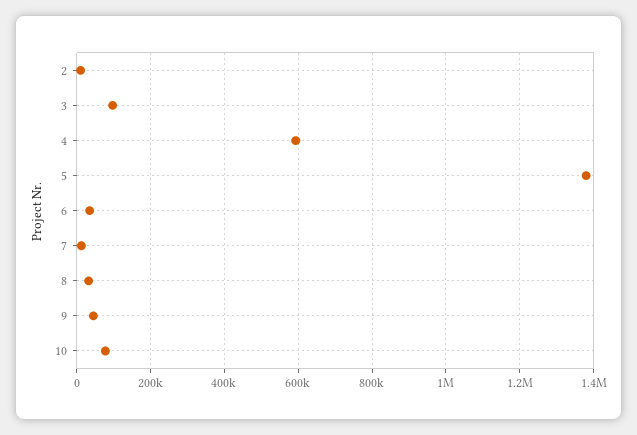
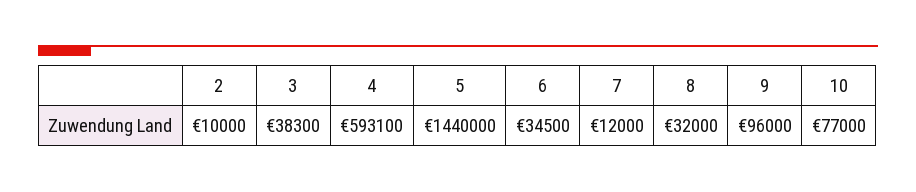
  {
    "2": 10000,
-   "3": 100000,
+   "3": 38300,
    "4": 593100,
-   "5": 1380000,
+   "5": 1440000,
    "6": 34500,
    "7": 12000,
    "8": 32000,
-   "9": 40000,
+   "9": 96000,
    "10": 77000
  }

